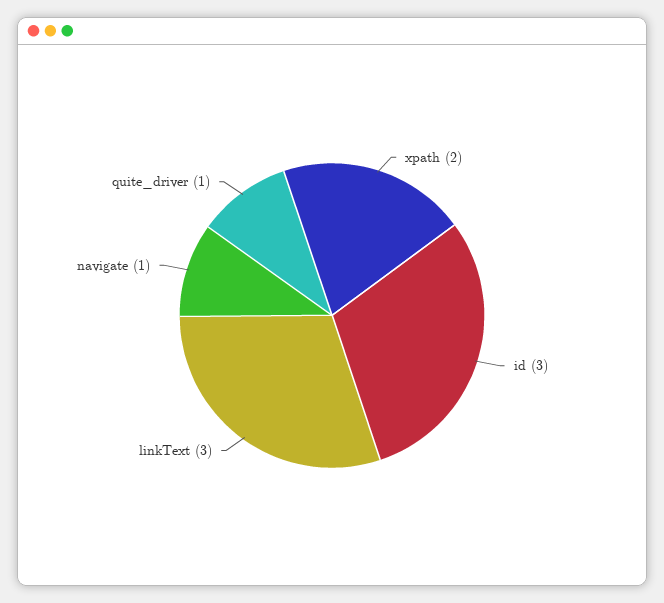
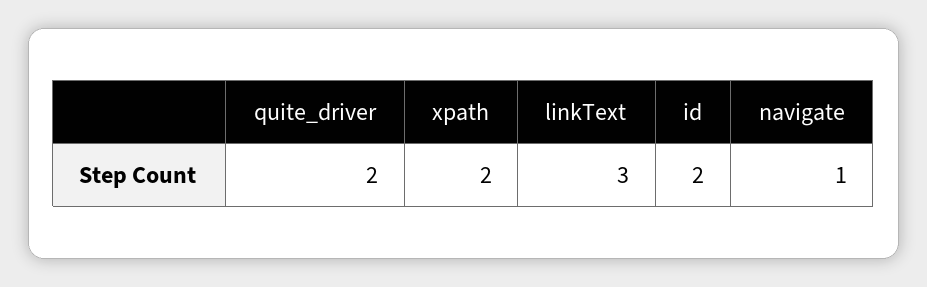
  {
    "xpath": 2,
-   "id": 3,
+   "id": 2,
    "linkText": 3,
    "navigate": 1,
-   "quite_driver": 1
+   "quite_driver": 2
  }

